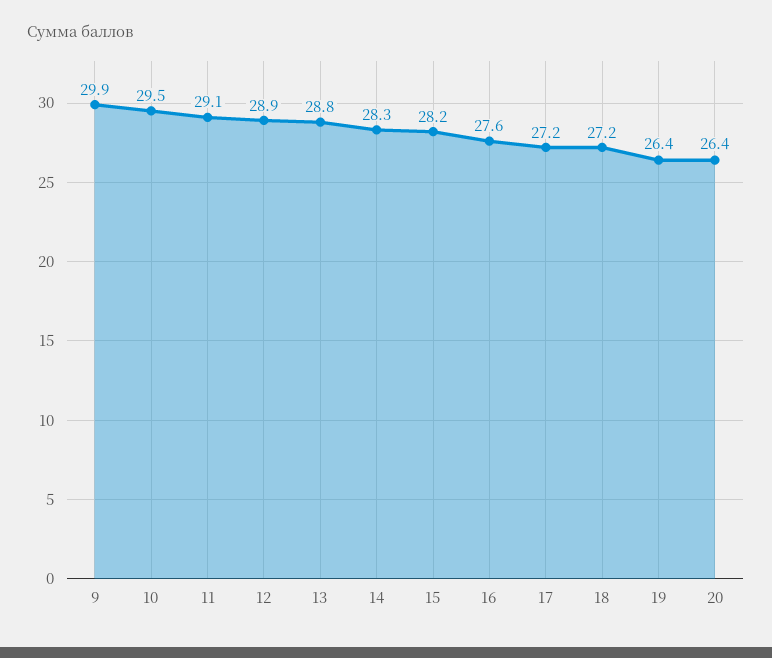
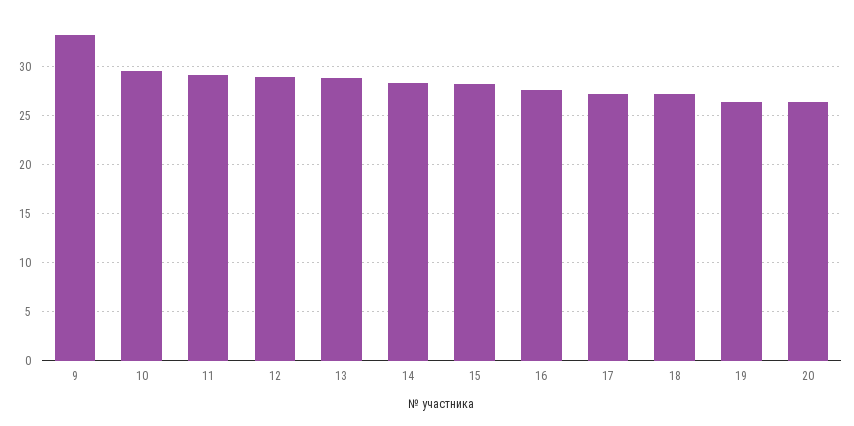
  {
-   "9": 29.9,
+   "9": 33,
    "10": 29.5,
    "11": 29.1,
    "12": 28.9,
    "13": 28.8,
    "14": 28.3,
    "15": 28.2,
    "16": 27.6,
    "17": 27.2,
    "18": 27.2,
    "19": 26.4,
    "20": 26.4
  }

